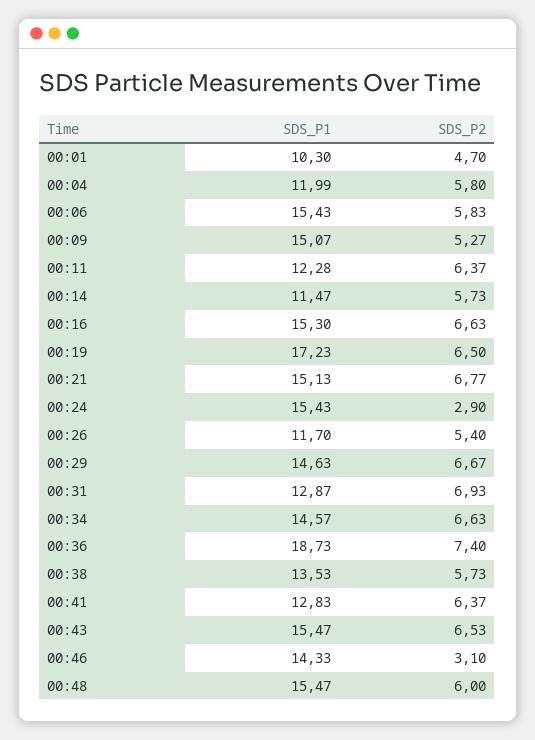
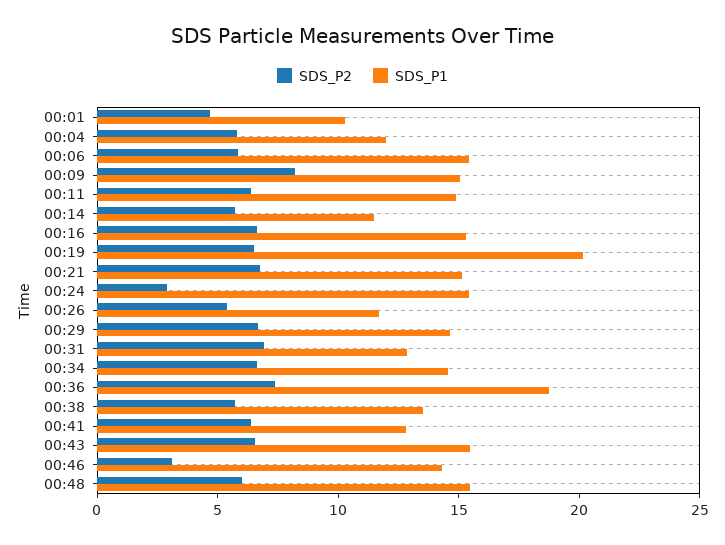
  {
    "SDS_P1": {
      "00:01": 10.3,
      "00:04": 11.99,
      "00:06": 15.43,
      "00:09": 15.07,
-     "00:11": 12.28,
+     "00:11": 15,
      "00:14": 11.47,
      "00:16": 15.3,
-     "00:19": 17.23,
+     "00:19": 20,
      "00:21": 15.13,
      "00:24": 15.43,
      "00:26": 11.7,
      "00:29": 14.63,
      "00:31": 12.87,
      "00:34": 14.57,
      "00:36": 18.73,
      "00:38": 13.53,
      "00:41": 12.83,
      "00:43": 15.47,
      "00:46": 14.33,
      "00:48": 15.47
    },
    "SDS_P2": {
      "00:01": 4.7,
      "00:04": 5.8,
      "00:06": 5.83,
-     "00:09": 5.27,
+     "00:09": 8,
      "00:11": 6.37,
      "00:14": 5.73,
      "00:16": 6.63,
      "00:19": 6.5,
      "00:21": 6.77,
      "00:24": 2.9,
      "00:26": 5.4,
      "00:29": 6.67,
      "00:31": 6.93,
      "00:34": 6.63,
      "00:36": 7.4,
      "00:38": 5.73,
      "00:41": 6.37,
      "00:43": 6.53,
      "00:46": 3.1,
      "00:48": 6
    }
  }

